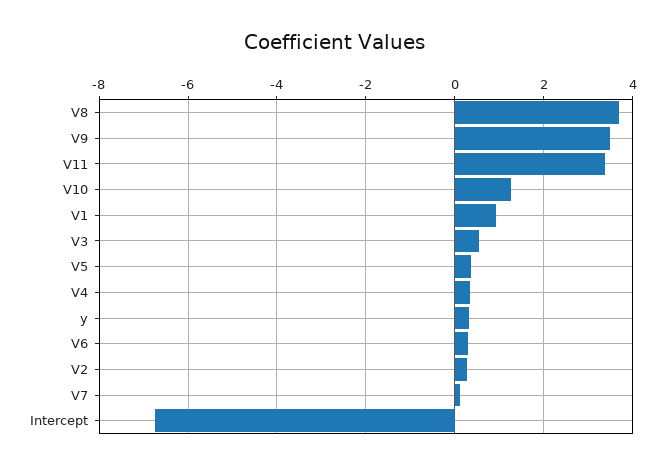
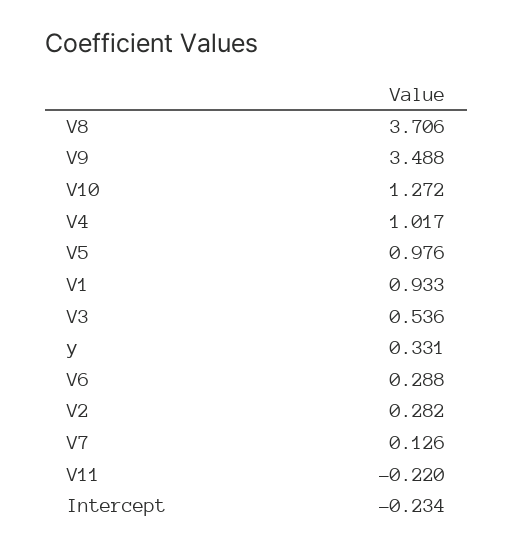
  {
    "V8": 3.706,
    "V9": 3.488,
-   "V11": 3.4,
+   "V11": -0.22,
    "V10": 1.272,
    "V1": 0.933,
    "V3": 0.536,
-   "V5": 0.4,
+   "V5": 0.976,
-   "V4": 0.4,
+   "V4": 1.017,
    "y": 0.331,
    "V6": 0.288,
    "V2": 0.282,
    "V7": 0.126,
-   "Intercept": -6.8
+   "Intercept": -0.234
  }

